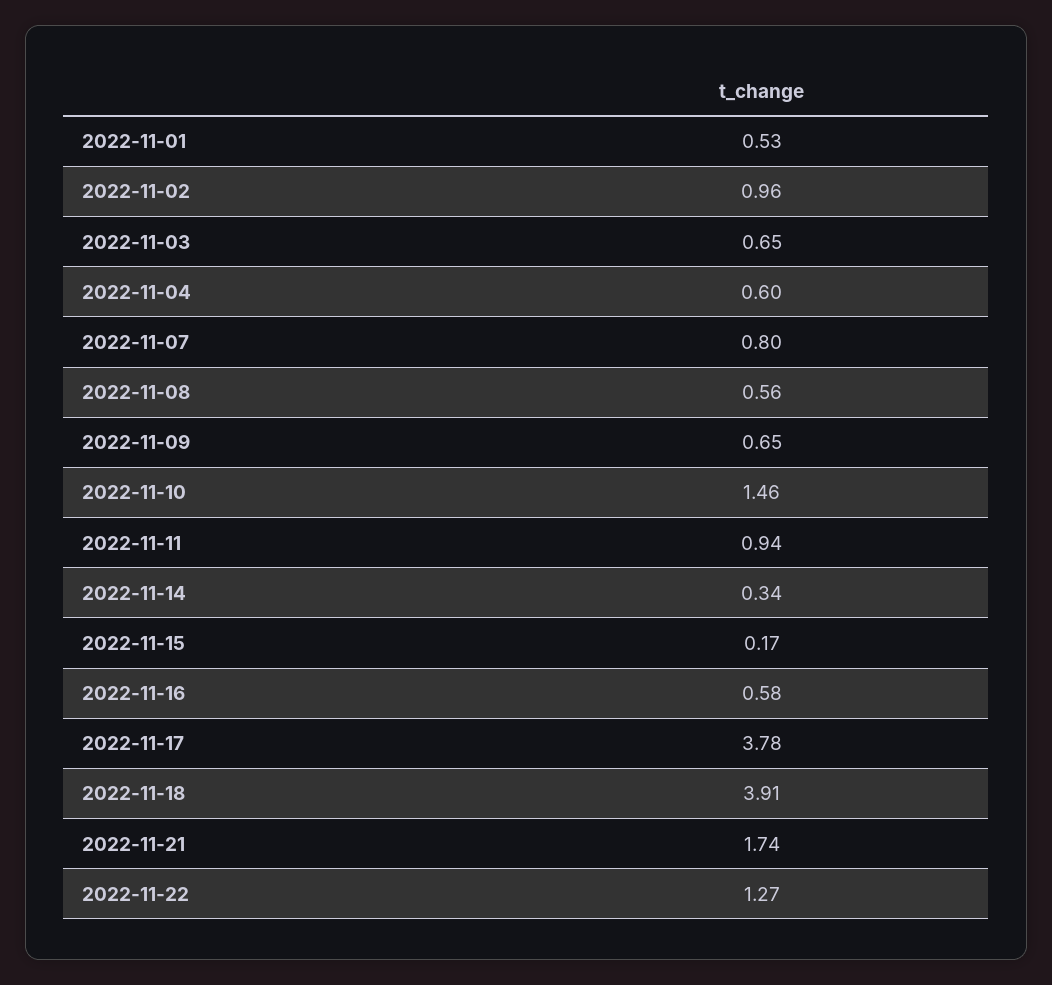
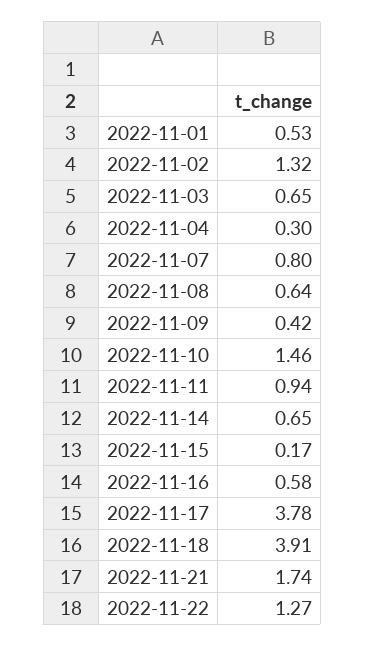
  {
    "2022-11-01": 0.53,
-   "2022-11-02": 0.96,
+   "2022-11-02": 1.32,
    "2022-11-03": 0.65,
-   "2022-11-04": 0.6,
+   "2022-11-04": 0.3,
    "2022-11-07": 0.8,
-   "2022-11-08": 0.56,
+   "2022-11-08": 0.64,
-   "2022-11-09": 0.65,
+   "2022-11-09": 0.42,
    "2022-11-10": 1.46,
    "2022-11-11": 0.94,
-   "2022-11-14": 0.34,
+   "2022-11-14": 0.65,
    "2022-11-15": 0.17,
    "2022-11-16": 0.58,
    "2022-11-17": 3.78,
    "2022-11-18": 3.91,
    "2022-11-21": 1.74,
    "2022-11-22": 1.27
  }

